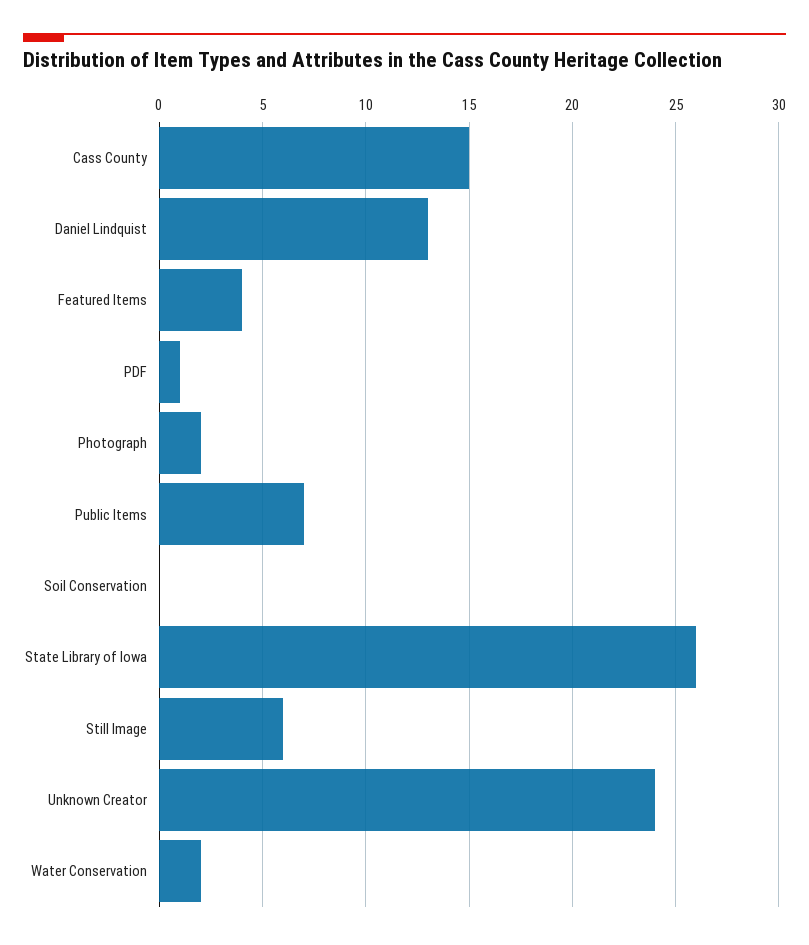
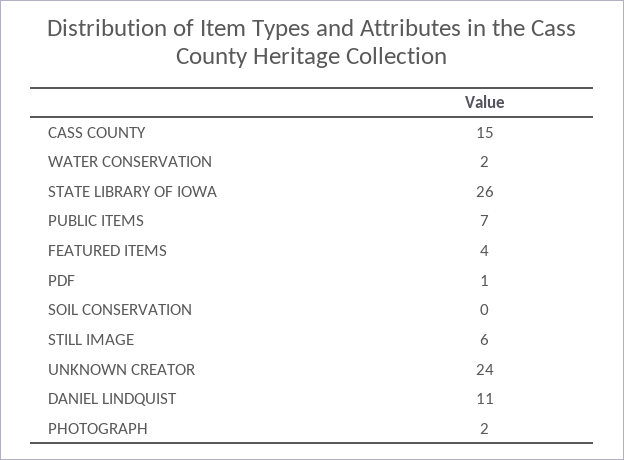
  {
    "Cass County": 15,
-   "Daniel Lindquist": 13,
+   "Daniel Lindquist": 11,
    "Featured Items": 4,
    "PDF": 1,
    "Photograph": 2,
    "Public Items": 7,
    "Soil Conservation": 0,
    "State Library of Iowa": 26,
    "Still Image": 6,
    "Unknown Creator": 24,
    "Water Conservation": 2
  }

